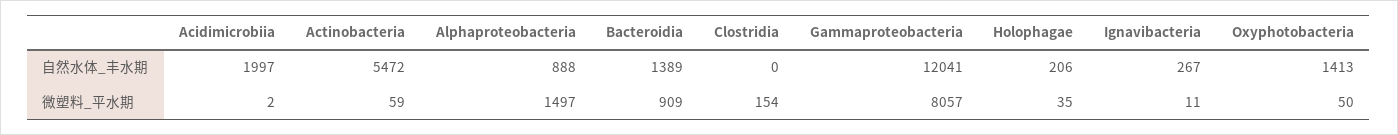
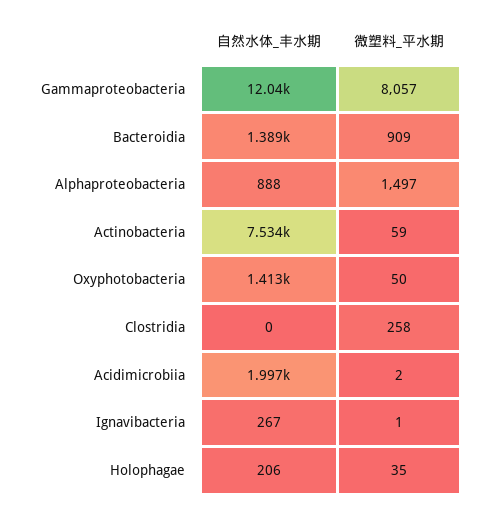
  {
    "Acidimicrobiia": {
      "自然水体_丰水期": 1997,
      "微塑料_平水期": 2
    },
    "Actinobacteria": {
-     "自然水体_丰水期": 5472,
+     "自然水体_丰水期": 7534,
      "微塑料_平水期": 59
    },
    "Alphaproteobacteria": {
      "自然水体_丰水期": 888,
      "微塑料_平水期": 1497
    },
    "Bacteroidia": {
      "自然水体_丰水期": 1389,
      "微塑料_平水期": 909
    },
    "Clostridia": {
      "自然水体_丰水期": 0,
-     "微塑料_平水期": 154
+     "微塑料_平水期": 258
    },
    "Gammaproteobacteria": {
      "自然水体_丰水期": 12041,
      "微塑料_平水期": 8057
    },
    "Holophagae": {
      "自然水体_丰水期": 206,
      "微塑料_平水期": 35
    },
    "Ignavibacteria": {
      "自然水体_丰水期": 267,
-     "微塑料_平水期": 11
+     "微塑料_平水期": 1
    },
    "Oxyphotobacteria": {
      "自然水体_丰水期": 1413,
      "微塑料_平水期": 50
    }
  }

